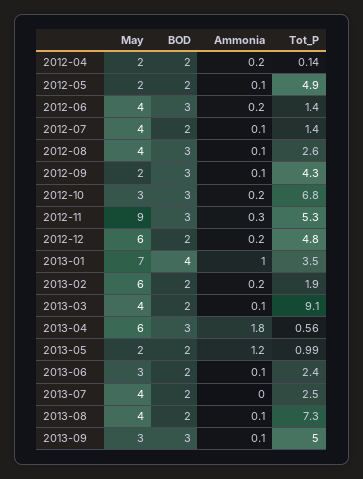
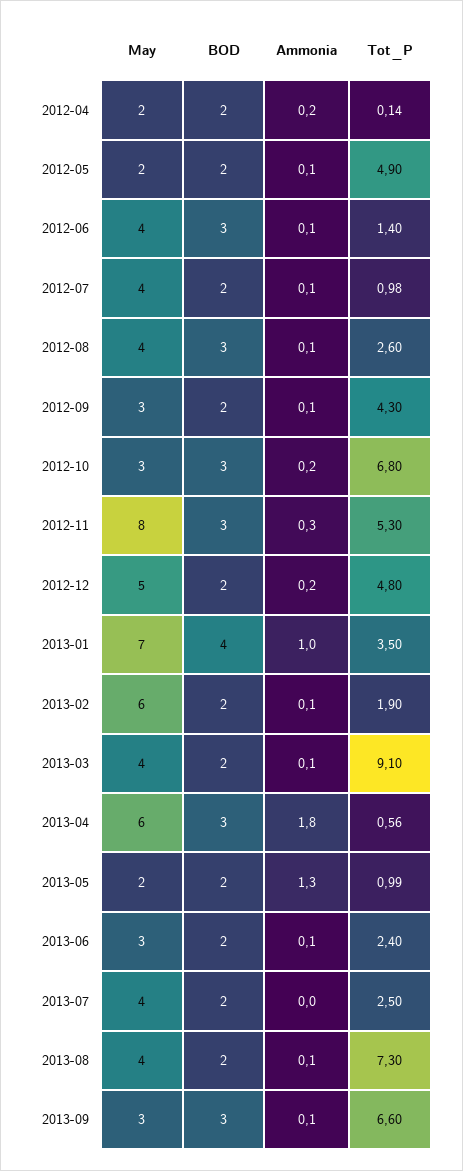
  {
    "May": {
      "2012-04": 2,
      "2012-05": 2,
      "2012-06": 4,
      "2012-07": 4,
      "2012-08": 4,
-     "2012-09": 2,
+     "2012-09": 3,
      "2012-10": 3,
-     "2012-11": 9,
+     "2012-11": 8,
-     "2012-12": 6,
+     "2012-12": 5,
      "2013-01": 7,
      "2013-02": 6,
      "2013-03": 4,
      "2013-04": 6,
      "2013-05": 2,
      "2013-06": 3,
      "2013-07": 4,
      "2013-08": 4,
      "2013-09": 3
    },
    "BOD": {
      "2012-04": 2,
      "2012-05": 2,
      "2012-06": 3,
      "2012-07": 2,
      "2012-08": 3,
-     "2012-09": 3,
+     "2012-09": 2,
      "2012-10": 3,
      "2012-11": 3,
      "2012-12": 2,
      "2013-01": 4,
      "2013-02": 2,
      "2013-03": 2,
      "2013-04": 3,
      "2013-05": 2,
      "2013-06": 2,
      "2013-07": 2,
      "2013-08": 2,
      "2013-09": 3
    },
    "Ammonia": {
      "2012-04": 0.2,
      "2012-05": 0.1,
-     "2012-06": 0.2,
+     "2012-06": 0.1,
      "2012-07": 0.1,
      "2012-08": 0.1,
      "2012-09": 0.1,
      "2012-10": 0.2,
      "2012-11": 0.3,
      "2012-12": 0.2,
      "2013-01": 1,
-     "2013-02": 0.2,
+     "2013-02": 0.1,
      "2013-03": 0.1,
      "2013-04": 1.8,
-     "2013-05": 1.2,
+     "2013-05": 1.3,
      "2013-06": 0.1,
      "2013-07": 0,
      "2013-08": 0.1,
      "2013-09": 0.1
    },
    "Tot_P": {
      "2012-04": 0.14,
      "2012-05": 4.9,
      "2012-06": 1.4,
-     "2012-07": 1.4,
+     "2012-07": 0.98,
      "2012-08": 2.6,
      "2012-09": 4.3,
      "2012-10": 6.8,
      "2012-11": 5.3,
      "2012-12": 4.8,
      "2013-01": 3.5,
      "2013-02": 1.9,
      "2013-03": 9.1,
      "2013-04": 0.56,
      "2013-05": 0.99,
      "2013-06": 2.4,
      "2013-07": 2.5,
      "2013-08": 7.3,
-     "2013-09": 5
+     "2013-09": 6.6
    }
  }

